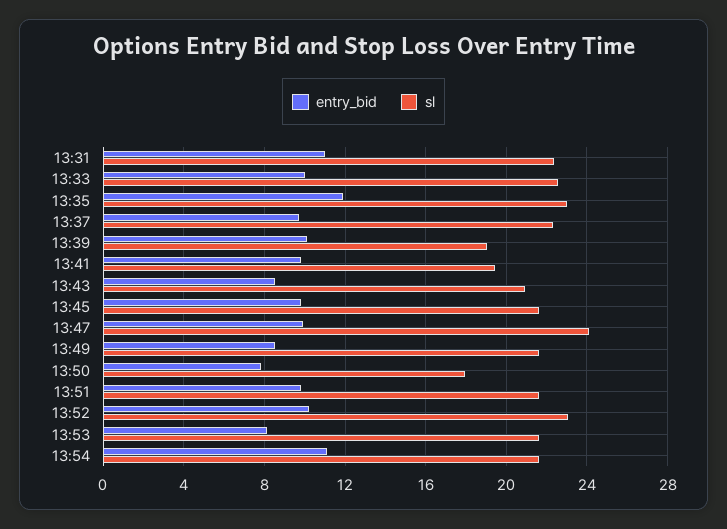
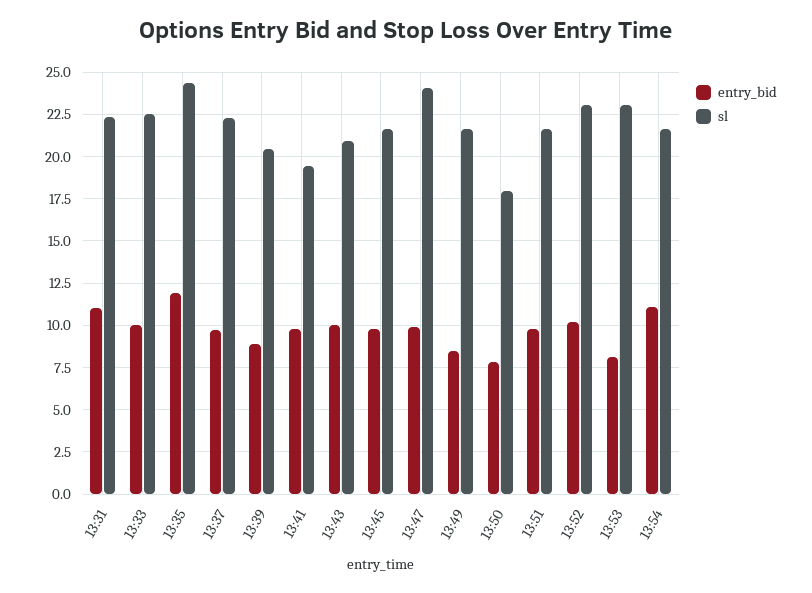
  {
    "entry_bid": {
      "13:31": 11,
      "13:33": 10,
      "13:35": 12,
      "13:37": 9.5,
-     "13:39": 10,
+     "13:39": 9,
      "13:41": 10,
-     "13:43": 8.5,
+     "13:43": 10,
      "13:45": 10,
      "13:47": 10,
      "13:49": 8.5,
      "13:50": 8,
      "13:51": 10,
      "13:52": 10,
      "13:53": 8,
      "13:54": 11
    },
    "sl": {
      "13:31": 22.5,
      "13:33": 22.5,
-     "13:35": 23,
+     "13:35": 24.5,
      "13:37": 22.5,
-     "13:39": 19,
+     "13:39": 20.5,
      "13:41": 19.5,
      "13:43": 21,
      "13:45": 21.5,
      "13:47": 24,
      "13:49": 21.5,
      "13:50": 18,
      "13:51": 21.5,
      "13:52": 23,
-     "13:53": 21.5,
+     "13:53": 23,
      "13:54": 21.5
    }
  }

